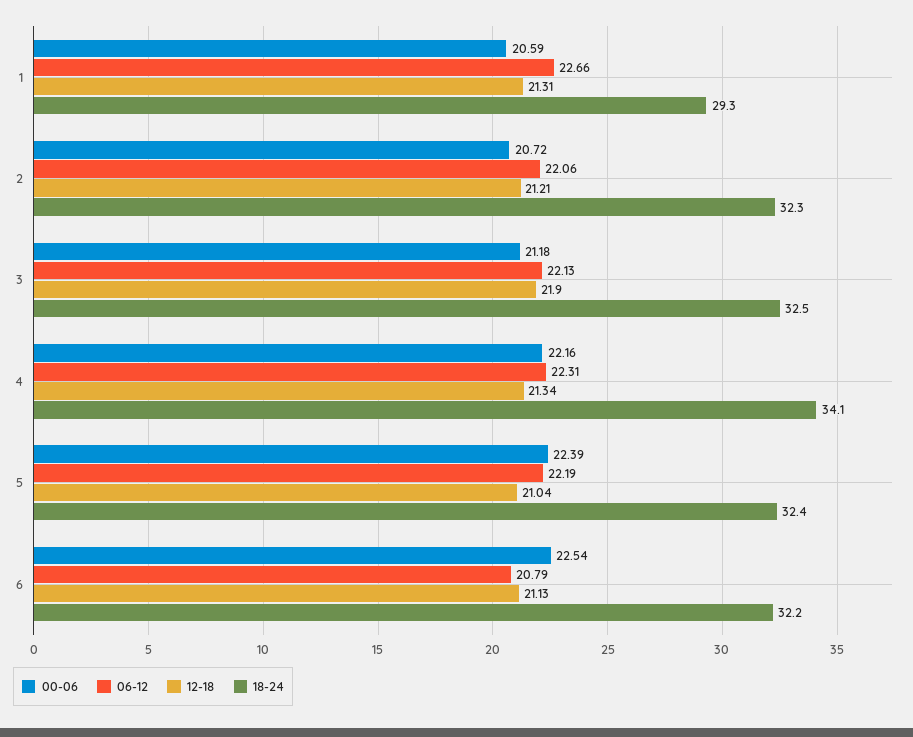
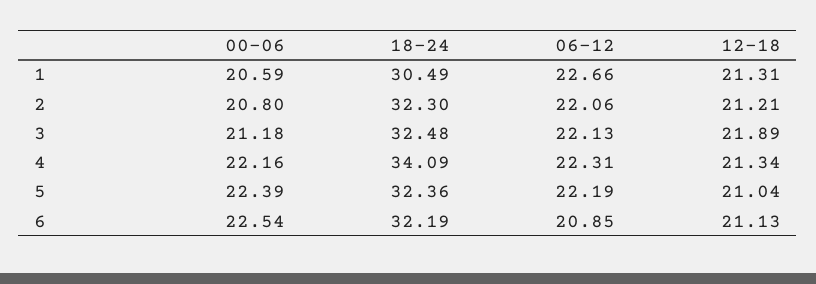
  {
    "00-06": {
      "1": 20.59,
-     "2": 20.72,
+     "2": 20.8,
      "3": 21.18,
      "4": 22.16,
      "5": 22.39,
      "6": 22.54
    },
    "06-12": {
      "1": 22.66,
      "2": 22.06,
      "3": 22.13,
      "4": 22.31,
      "5": 22.19,
-     "6": 20.79
+     "6": 20.85
    },
    "12-18": {
      "1": 21.31,
      "2": 21.21,
-     "3": 21.9,
+     "3": 21.89,
      "4": 21.34,
      "5": 21.04,
      "6": 21.13
    },
    "18-24": {
-     "1": 29.3,
+     "1": 30.49,
      "2": 32.3,
      "3": 32.48,
      "4": 34.09,
      "5": 32.36,
      "6": 32.19
    }
  }

